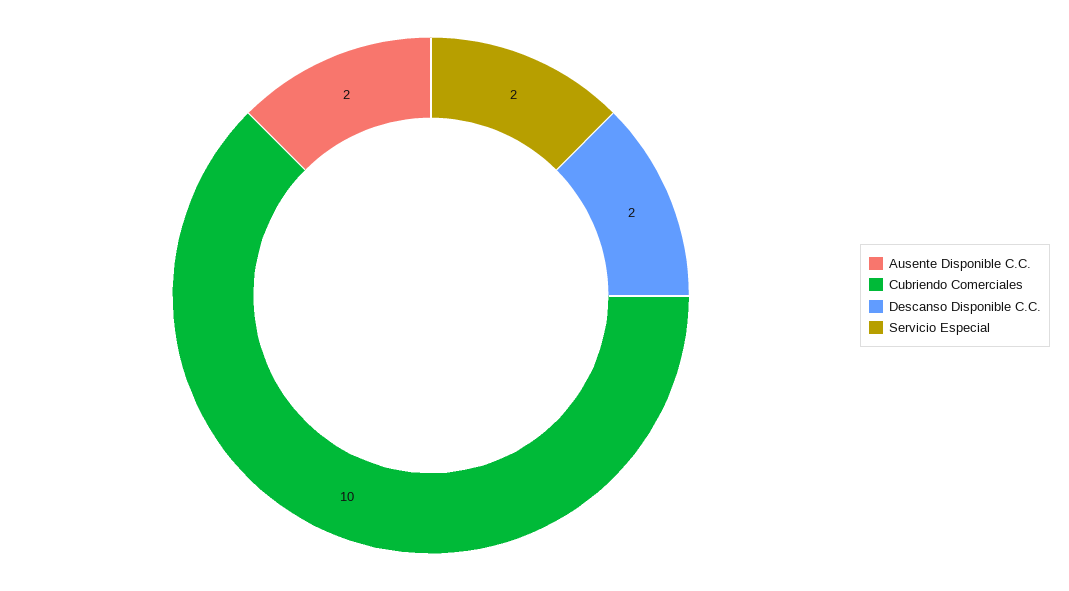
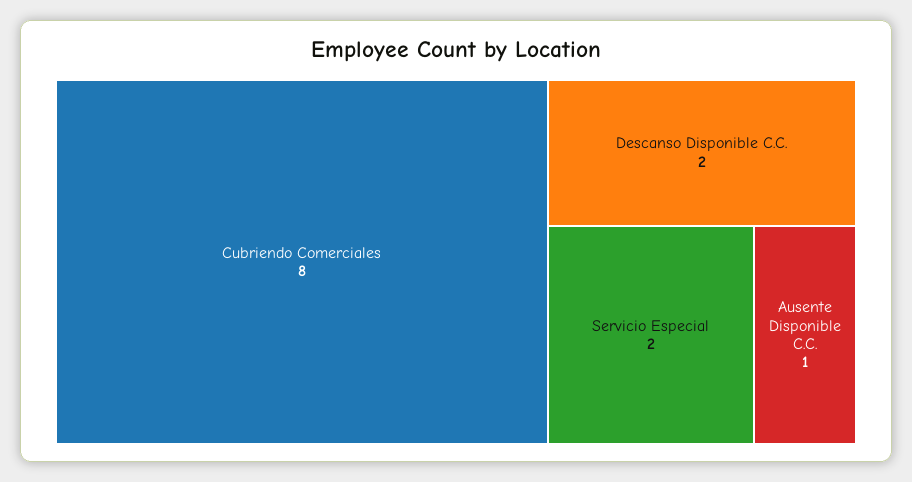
  {
-   "Ausente Disponible C.C.": 2,
+   "Ausente Disponible C.C.": 1,
-   "Cubriendo Comerciales": 10,
+   "Cubriendo Comerciales": 8,
    "Descanso Disponible C.C.": 2,
    "Servicio Especial": 2
  }

